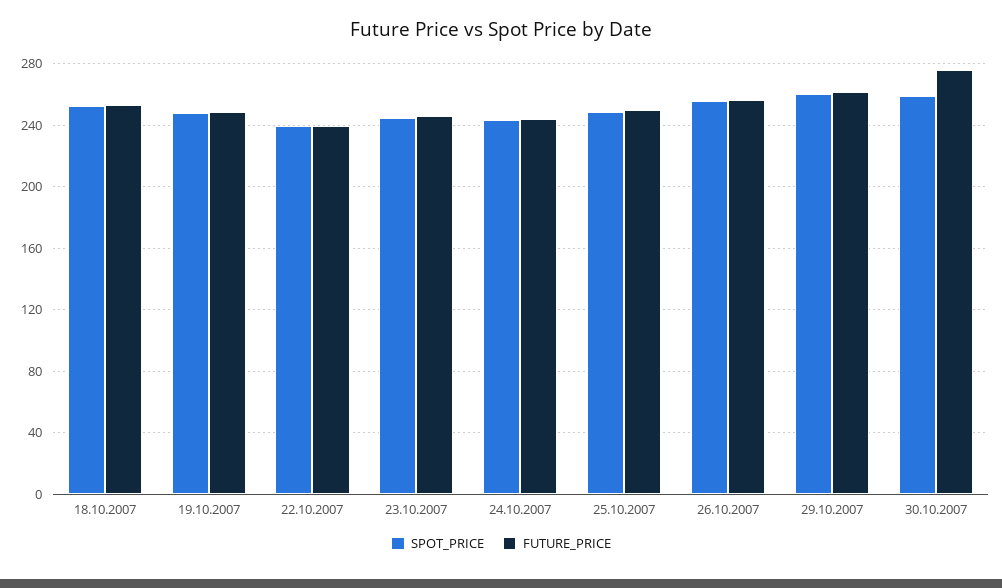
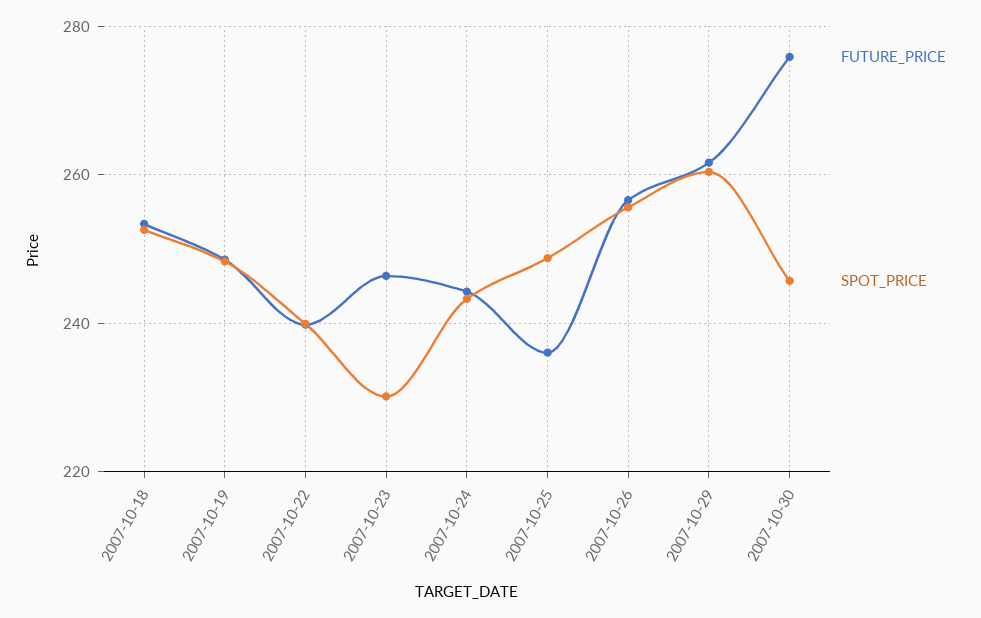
  {
    "SPOT_PRICE": {
      "18.10.2007": 252,
      "19.10.2007": 248,
      "22.10.2007": 240,
-     "23.10.2007": 245,
+     "23.10.2007": 230,
      "24.10.2007": 244,
      "25.10.2007": 248,
      "26.10.2007": 256,
      "29.10.2007": 260,
-     "30.10.2007": 260
+     "30.10.2007": 246
    },
    "FUTURE_PRICE": {
      "18.10.2007": 254,
      "19.10.2007": 248,
      "22.10.2007": 240,
      "23.10.2007": 246,
      "24.10.2007": 244,
-     "25.10.2007": 250,
+     "25.10.2007": 236,
      "26.10.2007": 256,
      "29.10.2007": 262,
      "30.10.2007": 276
    }
  }

